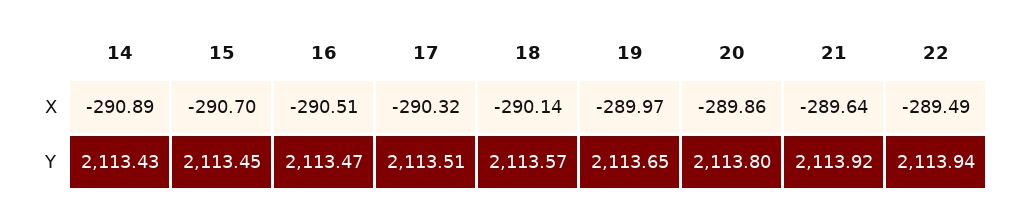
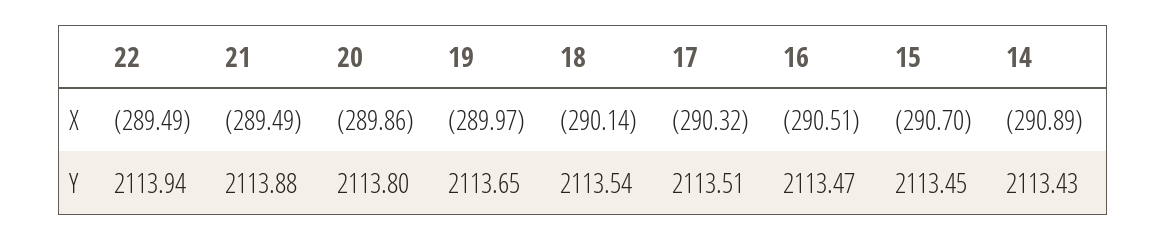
  {
    "14": {
      "X": -290.89,
      "Y": 2113.43
    },
    "15": {
      "X": -290.7,
      "Y": 2113.45
    },
    "16": {
      "X": -290.51,
      "Y": 2113.47
    },
    "17": {
      "X": -290.32,
      "Y": 2113.51
    },
    "18": {
      "X": -290.14,
-     "Y": 2113.57
+     "Y": 2113.54
    },
    "19": {
      "X": -289.97,
      "Y": 2113.65
    },
    "20": {
      "X": -289.86,
      "Y": 2113.8
    },
    "21": {
-     "X": -289.64,
+     "X": -289.49,
-     "Y": 2113.92
+     "Y": 2113.88
    },
    "22": {
      "X": -289.49,
      "Y": 2113.94
    }
  }

